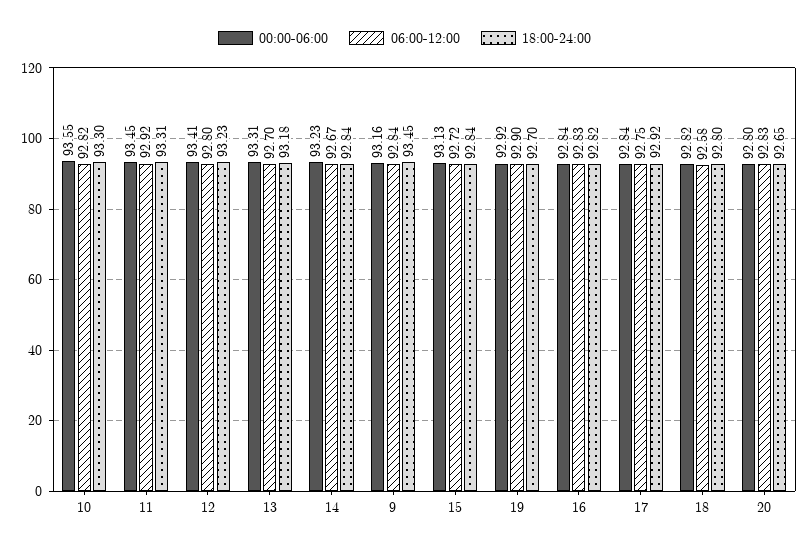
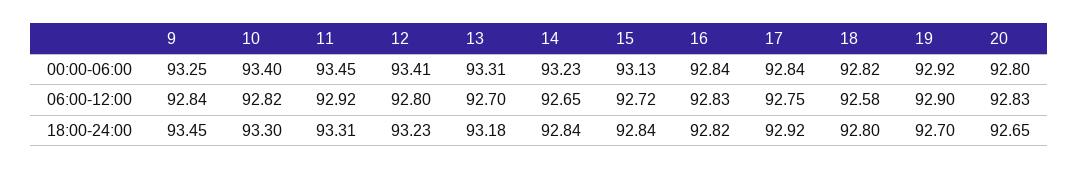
  {
    "00:00-06:00": {
-     "10": 93.55,
+     "10": 93.4,
      "11": 93.45,
      "12": 93.41,
      "13": 93.31,
      "14": 93.23,
-     "9": 93.16,
+     "9": 93.25,
      "15": 93.13,
      "19": 92.92,
      "16": 92.84,
      "17": 92.84,
      "18": 92.82,
      "20": 92.8
    },
    "06:00-12:00": {
      "10": 92.82,
      "11": 92.92,
      "12": 92.8,
      "13": 92.7,
-     "14": 92.67,
+     "14": 92.65,
      "9": 92.84,
      "15": 92.72,
      "19": 92.9,
      "16": 92.83,
      "17": 92.75,
      "18": 92.58,
      "20": 92.83
    },
    "18:00-24:00": {
      "10": 93.3,
      "11": 93.31,
      "12": 93.23,
      "13": 93.18,
      "14": 92.84,
      "9": 93.45,
      "15": 92.84,
      "19": 92.7,
      "16": 92.82,
      "17": 92.92,
      "18": 92.8,
      "20": 92.65
    }
  }

